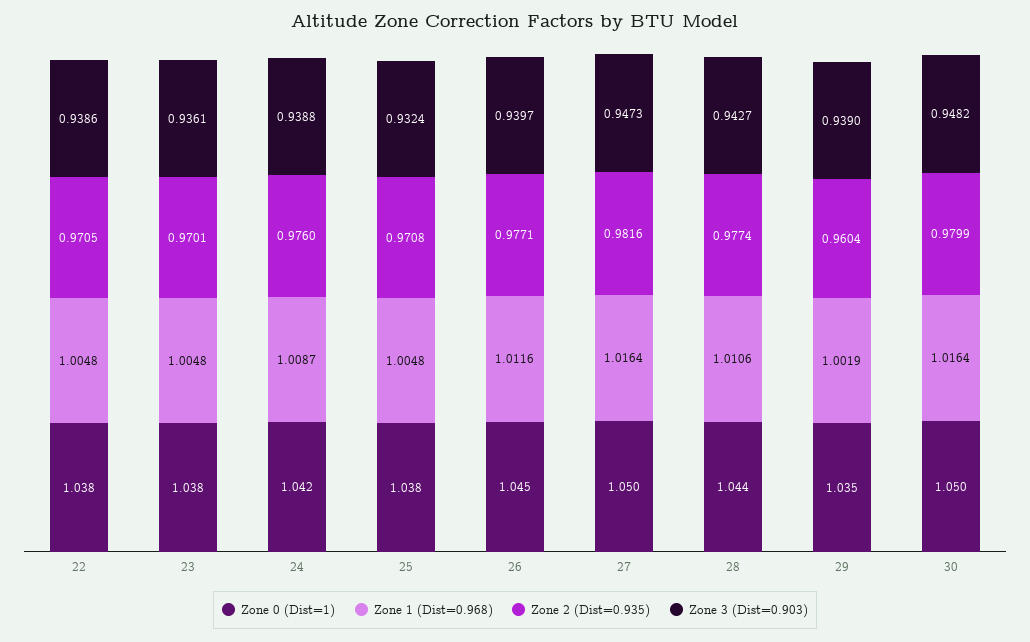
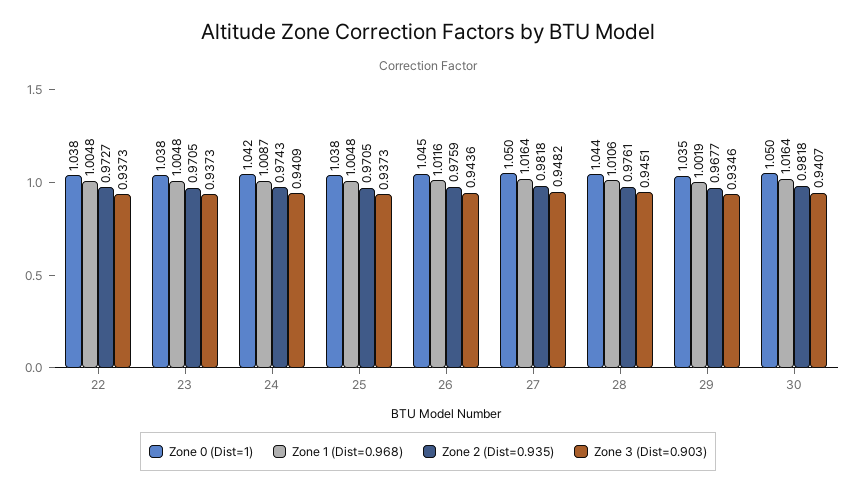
  {
    "Zone 0 (Dist=1)": {
      "22": 1.038,
      "23": 1.038,
      "24": 1.042,
      "25": 1.038,
      "26": 1.045,
      "27": 1.05,
      "28": 1.044,
      "29": 1.035,
      "30": 1.05
    },
    "Zone 1 (Dist=0.968)": {
      "22": 1.0048,
      "23": 1.0048,
      "24": 1.0087,
      "25": 1.0048,
      "26": 1.0116,
      "27": 1.0164,
      "28": 1.0106,
      "29": 1.0019,
      "30": 1.0164
    },
    "Zone 2 (Dist=0.935)": {
-     "22": 0.9705,
+     "22": 0.9727,
-     "23": 0.9701,
+     "23": 0.9705,
-     "24": 0.976,
+     "24": 0.9743,
-     "25": 0.9708,
+     "25": 0.9705,
-     "26": 0.9771,
+     "26": 0.9759,
-     "27": 0.9816,
+     "27": 0.9818,
-     "28": 0.9774,
+     "28": 0.9761,
-     "29": 0.9604,
+     "29": 0.9677,
-     "30": 0.9799
+     "30": 0.9818
    },
    "Zone 3 (Dist=0.903)": {
-     "22": 0.9386,
+     "22": 0.9373,
-     "23": 0.9361,
+     "23": 0.9373,
-     "24": 0.9388,
+     "24": 0.9409,
-     "25": 0.9324,
+     "25": 0.9373,
-     "26": 0.9397,
+     "26": 0.9436,
-     "27": 0.9473,
+     "27": 0.9482,
-     "28": 0.9427,
+     "28": 0.9451,
-     "29": 0.939,
+     "29": 0.9346,
-     "30": 0.9482
+     "30": 0.9407
    }
  }

